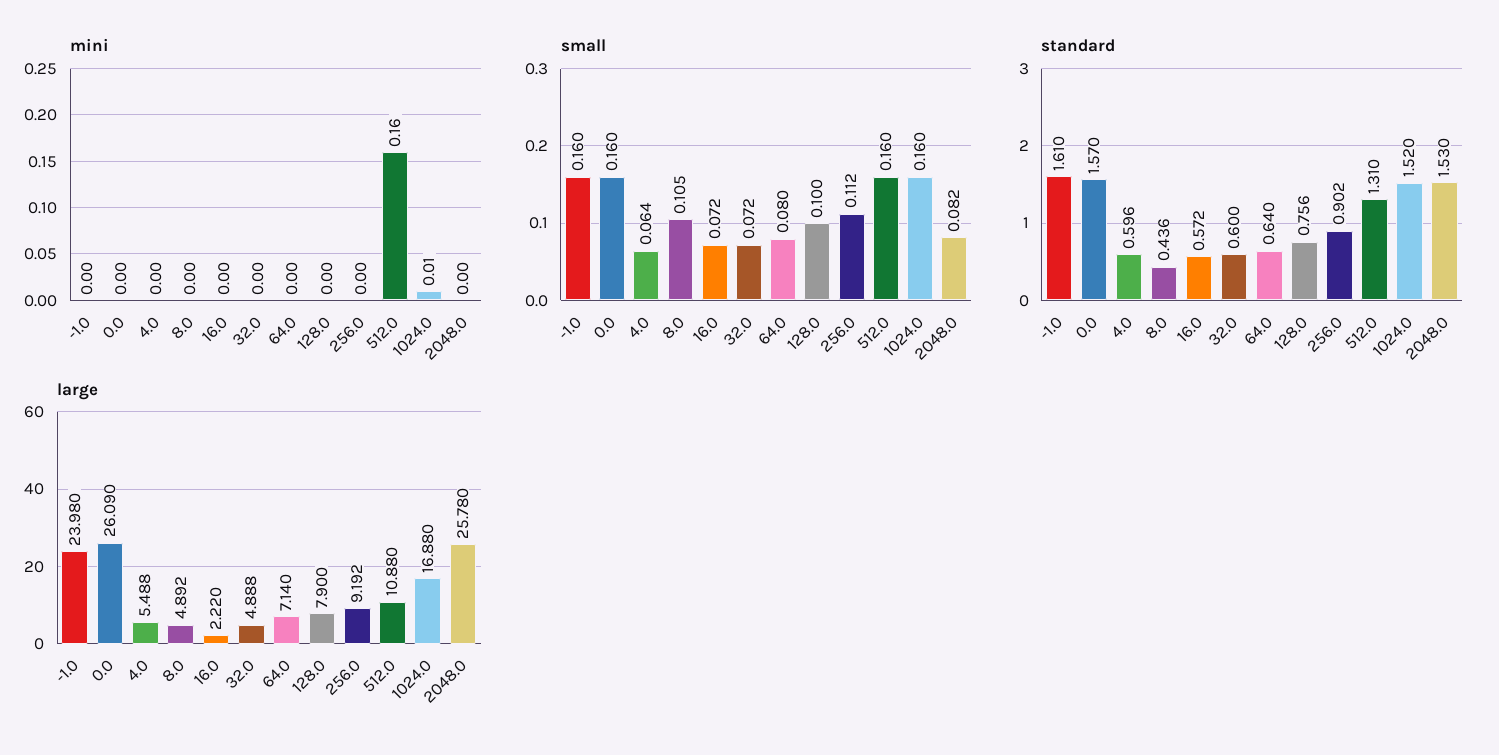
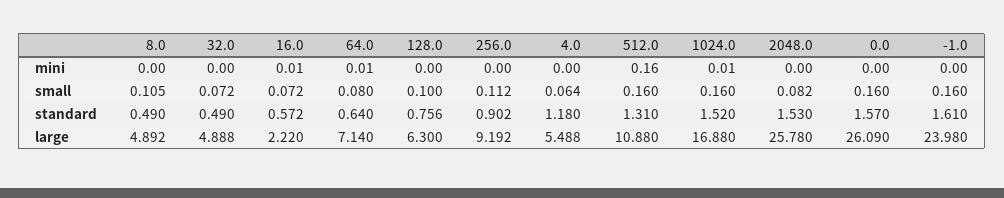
  {
    "mini": {
      "-1.0": 0,
      "0.0": 0,
      "4.0": 0,
      "8.0": 0,
-     "16.0": 0,
+     "16.0": 0.01,
      "32.0": 0,
-     "64.0": 0,
+     "64.0": 0.01,
      "128.0": 0,
      "256.0": 0,
      "512.0": 0.16,
      "1024.0": 0.01,
      "2048.0": 0
    },
    "small": {
      "-1.0": 0.16,
      "0.0": 0.16,
      "4.0": 0.064,
      "8.0": 0.105,
      "16.0": 0.072,
      "32.0": 0.072,
      "64.0": 0.08,
      "128.0": 0.1,
      "256.0": 0.112,
      "512.0": 0.16,
      "1024.0": 0.16,
      "2048.0": 0.082
    },
    "standard": {
      "-1.0": 1.61,
      "0.0": 1.57,
-     "4.0": 0.596,
+     "4.0": 1.18,
-     "8.0": 0.436,
+     "8.0": 0.49,
      "16.0": 0.572,
-     "32.0": 0.6,
+     "32.0": 0.49,
      "64.0": 0.64,
      "128.0": 0.756,
      "256.0": 0.902,
      "512.0": 1.31,
      "1024.0": 1.52,
      "2048.0": 1.53
    },
    "large": {
      "-1.0": 23.98,
      "0.0": 26.09,
      "4.0": 5.488,
      "8.0": 4.892,
      "16.0": 2.22,
      "32.0": 4.888,
      "64.0": 7.14,
-     "128.0": 7.9,
+     "128.0": 6.3,
      "256.0": 9.192,
      "512.0": 10.88,
      "1024.0": 16.88,
      "2048.0": 25.78
    }
  }

